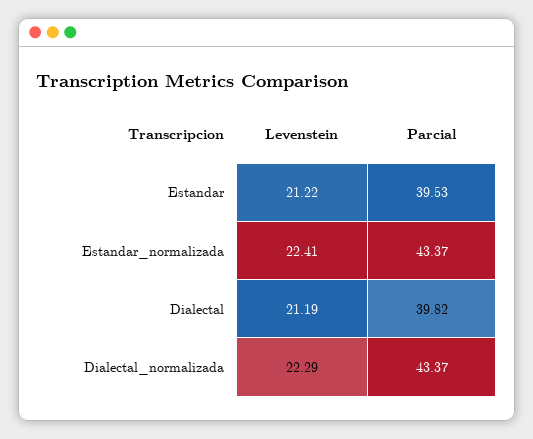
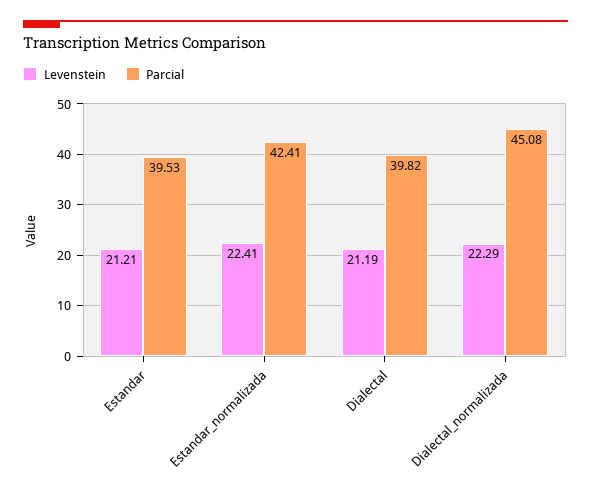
  {
    "Levenstein": {
-     "Estandar": 21.22,
+     "Estandar": 21.21,
      "Estandar_normalizada": 22.41,
      "Dialectal": 21.19,
      "Dialectal_normalizada": 22.29
    },
    "Parcial": {
      "Estandar": 39.53,
-     "Estandar_normalizada": 43.37,
+     "Estandar_normalizada": 42.41,
      "Dialectal": 39.82,
-     "Dialectal_normalizada": 43.37
+     "Dialectal_normalizada": 45.08
    }
  }

